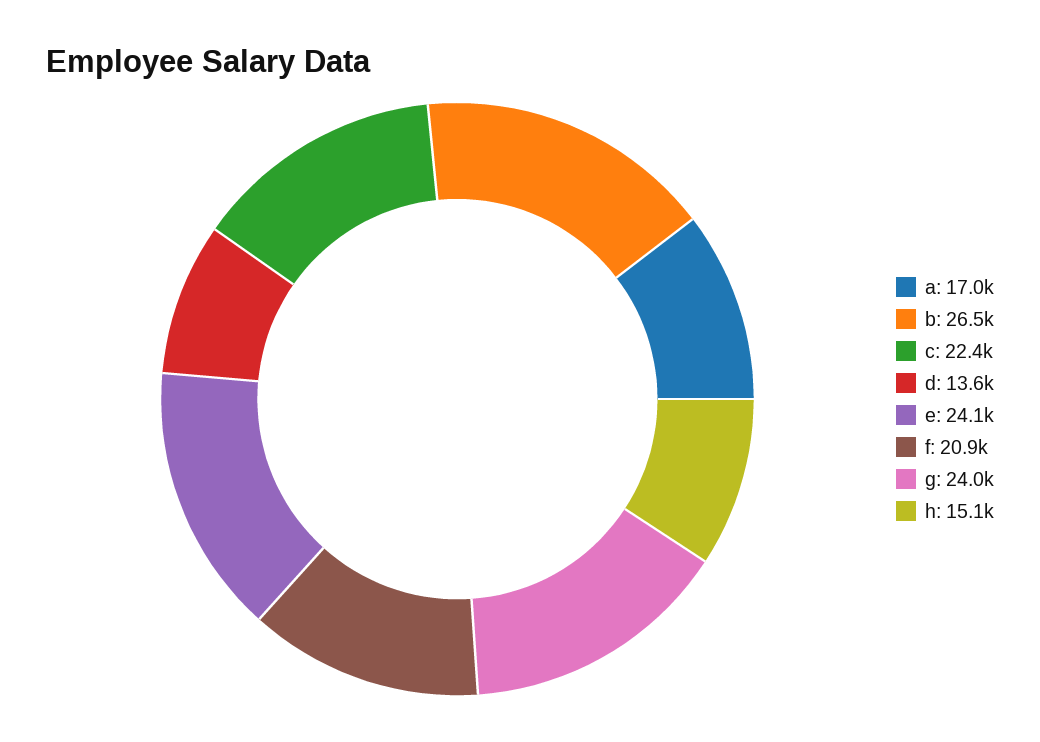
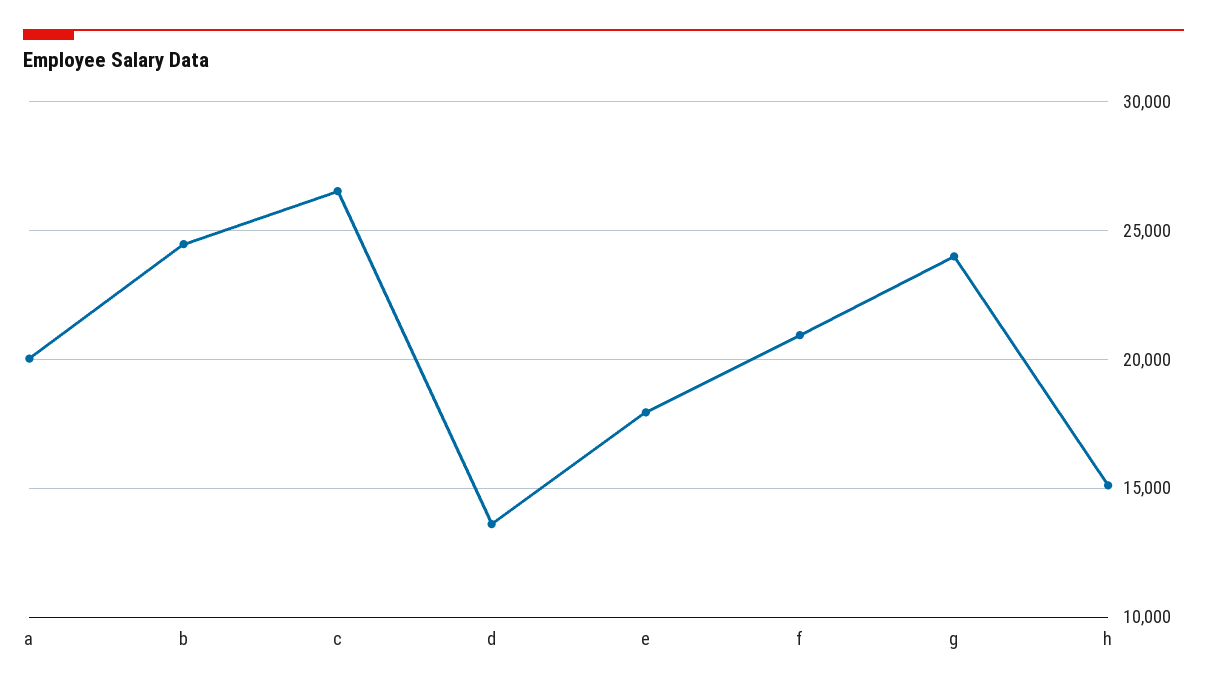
  {
-   "a": 17000,
+   "a": 20000,
-   "b": 26500,
+   "b": 24500,
-   "c": 22400,
+   "c": 26500,
    "d": 13600,
-   "e": 24100,
+   "e": 18000,
    "f": 20900,
    "g": 24000,
    "h": 15100
  }

